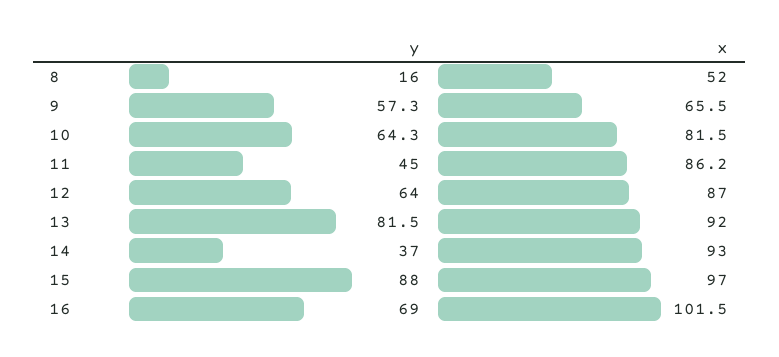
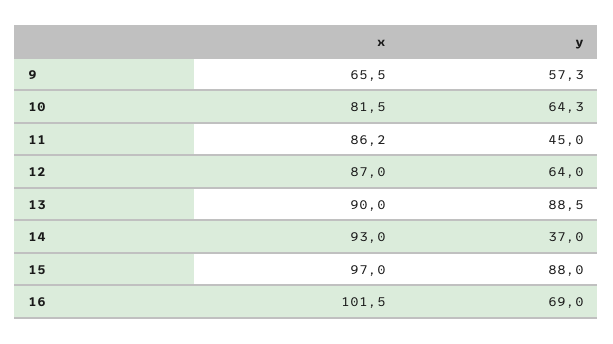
  {
    "y": {
-     "8": 16,
      "9": 57.3,
      "10": 64.3,
      "11": 45,
      "12": 64,
-     "13": 81.5,
+     "13": 88.5,
      "14": 37,
      "15": 88,
      "16": 69
    },
    "x": {
-     "8": 52,
      "9": 65.5,
      "10": 81.5,
      "11": 86.2,
      "12": 87,
-     "13": 92,
+     "13": 90,
      "14": 93,
      "15": 97,
      "16": 101.5
    }
  }

